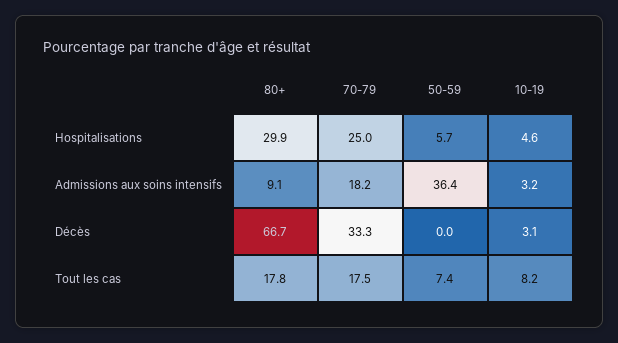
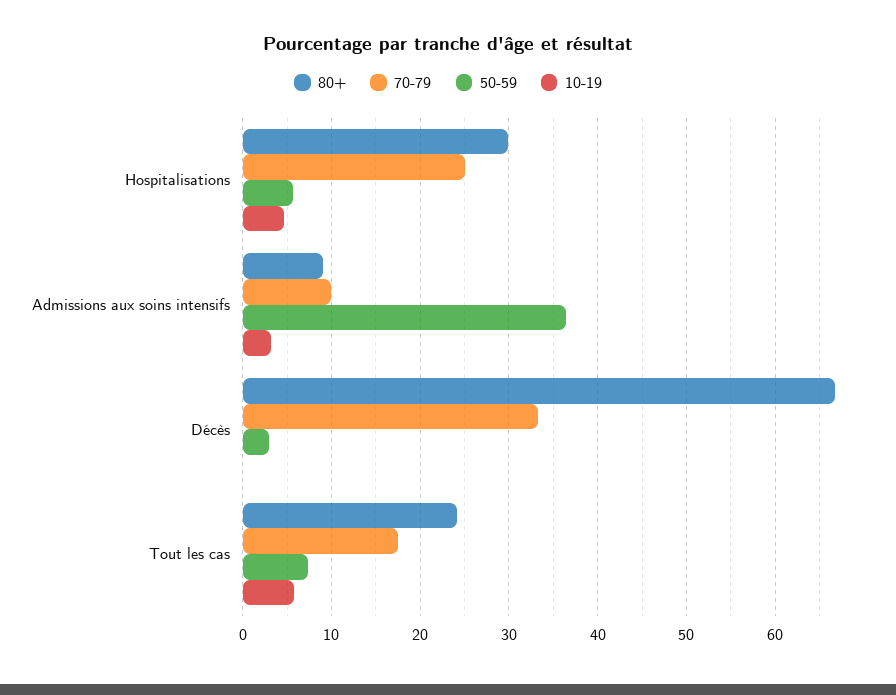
  {
    "80+": {
      "Hospitalisations": 29.9,
      "Admissions aux soins intensifs": 9.1,
      "Décès": 66.7,
-     "Tout les cas": 17.8
+     "Tout les cas": 24
    },
    "70-79": {
      "Hospitalisations": 25,
-     "Admissions aux soins intensifs": 18.2,
+     "Admissions aux soins intensifs": 10,
      "Décès": 33.3,
      "Tout les cas": 17.5
    },
    "50-59": {
      "Hospitalisations": 5.7,
      "Admissions aux soins intensifs": 36.4,
-     "Décès": 0,
+     "Décès": 3,
      "Tout les cas": 7.4
    },
    "10-19": {
      "Hospitalisations": 4.6,
      "Admissions aux soins intensifs": 3.2,
-     "Décès": 3.1,
+     "Décès": 0,
-     "Tout les cas": 8.2
+     "Tout les cas": 6
    }
  }

